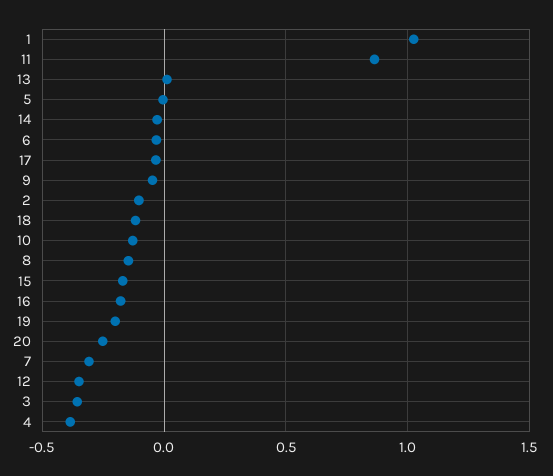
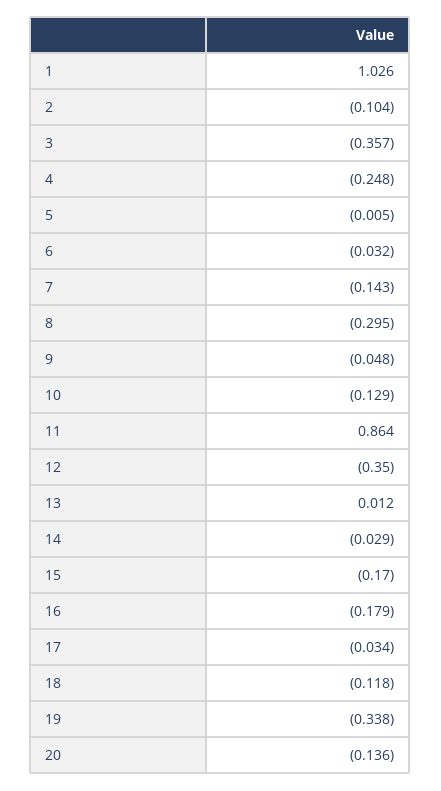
  {
    "1": 1.026,
    "11": 0.864,
    "13": 0.012,
    "5": -0.005,
    "14": -0.029,
    "6": -0.032,
    "17": -0.034,
    "9": -0.048,
    "2": -0.104,
    "18": -0.118,
    "10": -0.129,
-   "8": -0.15,
+   "8": -0.295,
    "15": -0.17,
    "16": -0.179,
-   "19": -0.2,
+   "19": -0.338,
-   "20": -0.25,
+   "20": -0.136,
-   "7": -0.3,
+   "7": -0.143,
    "12": -0.35,
    "3": -0.357,
-   "4": -0.4
+   "4": -0.248
  }

